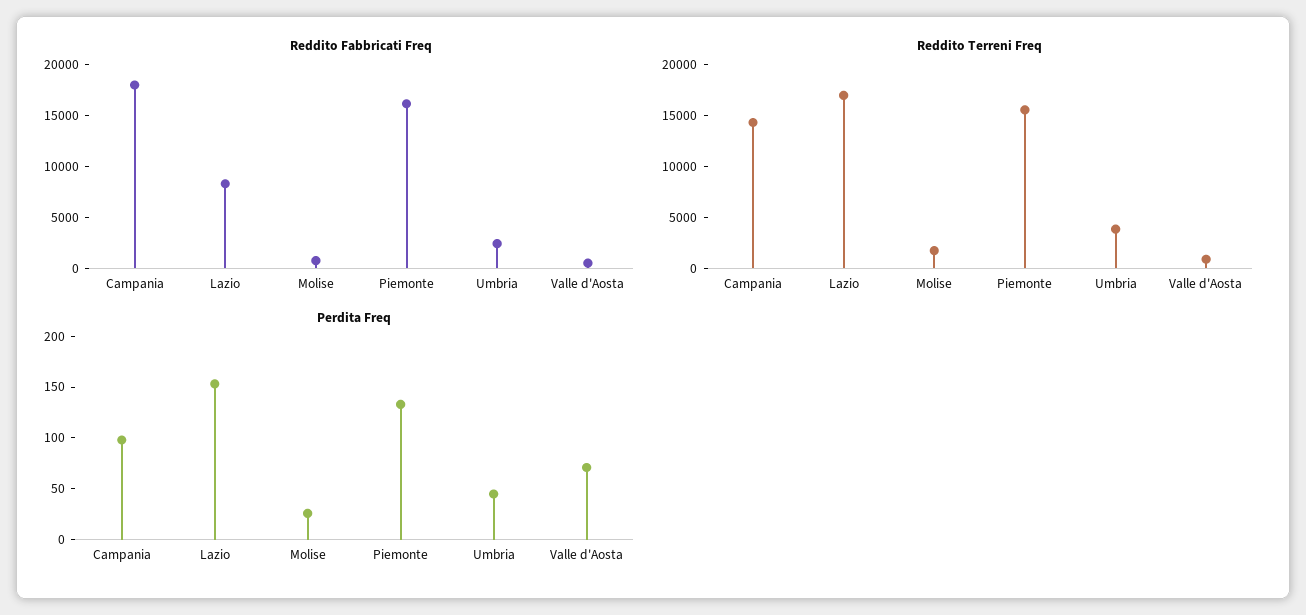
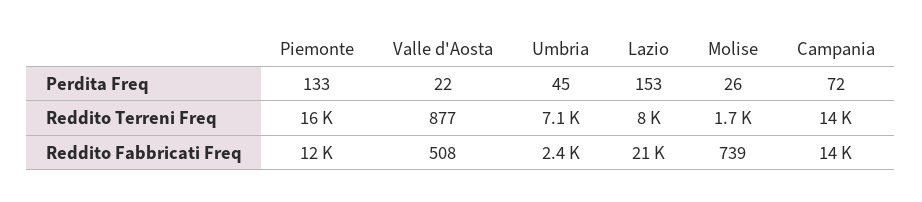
  {
    "Reddito Fabbricati Freq": {
-     "Campania": 18000,
+     "Campania": 14000,
-     "Lazio": 8000,
+     "Lazio": 21000,
      "Molise": 739,
-     "Piemonte": 16000,
+     "Piemonte": 12000,
      "Umbria": 2400,
      "Valle d'Aosta": 508
    },
    "Reddito Terreni Freq": {
      "Campania": 14000,
-     "Lazio": 17000,
+     "Lazio": 8000,
      "Molise": 1700,
      "Piemonte": 16000,
-     "Umbria": 4000,
+     "Umbria": 7100,
      "Valle d'Aosta": 877
    },
    "Perdita Freq": {
-     "Campania": 100,
+     "Campania": 72,
      "Lazio": 153,
      "Molise": 26,
      "Piemonte": 133,
      "Umbria": 45,
-     "Valle d'Aosta": 70
+     "Valle d'Aosta": 22
    }
  }

